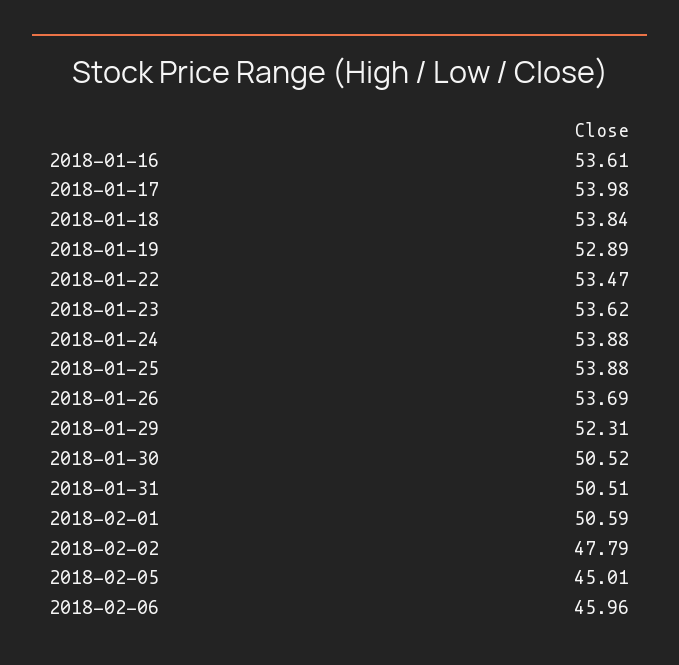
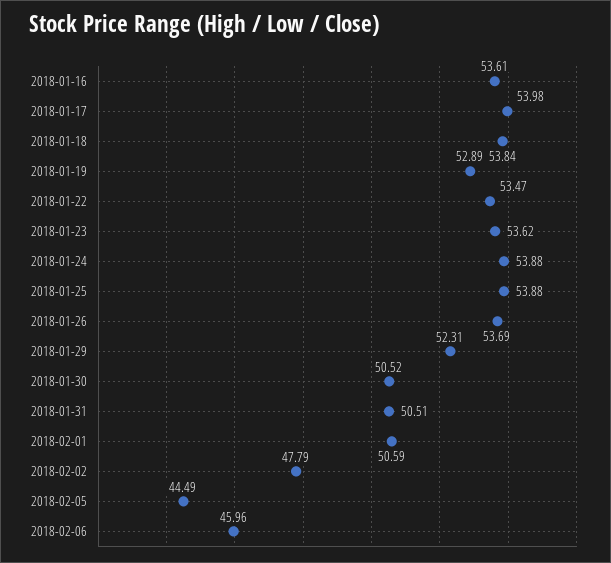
  {
    "2018-01-16": 53.61,
    "2018-01-17": 53.98,
    "2018-01-18": 53.84,
    "2018-01-19": 52.89,
    "2018-01-22": 53.47,
    "2018-01-23": 53.62,
    "2018-01-24": 53.88,
    "2018-01-25": 53.88,
    "2018-01-26": 53.69,
    "2018-01-29": 52.31,
    "2018-01-30": 50.52,
    "2018-01-31": 50.51,
    "2018-02-01": 50.59,
    "2018-02-02": 47.79,
-   "2018-02-05": 45.01,
+   "2018-02-05": 44.49,
    "2018-02-06": 45.96
  }

